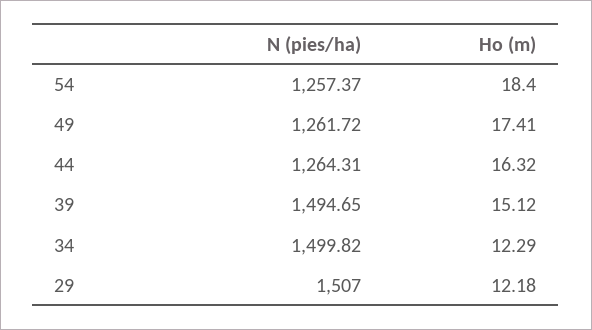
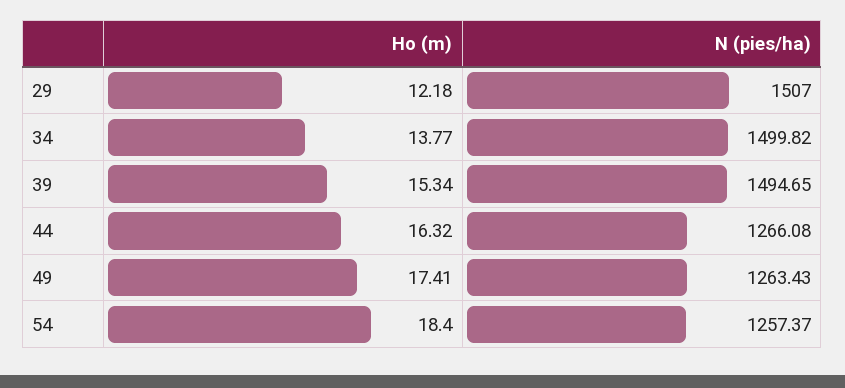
  {
    "N (pies/ha)": {
      "54": 1257.37,
-     "49": 1261.72,
+     "49": 1263.43,
-     "44": 1264.31,
+     "44": 1266.08,
      "39": 1494.65,
      "34": 1499.82,
      "29": 1507
    },
    "Ho (m)": {
      "54": 18.4,
      "49": 17.41,
      "44": 16.32,
-     "39": 15.12,
+     "39": 15.34,
-     "34": 12.29,
+     "34": 13.77,
      "29": 12.18
    }
  }

